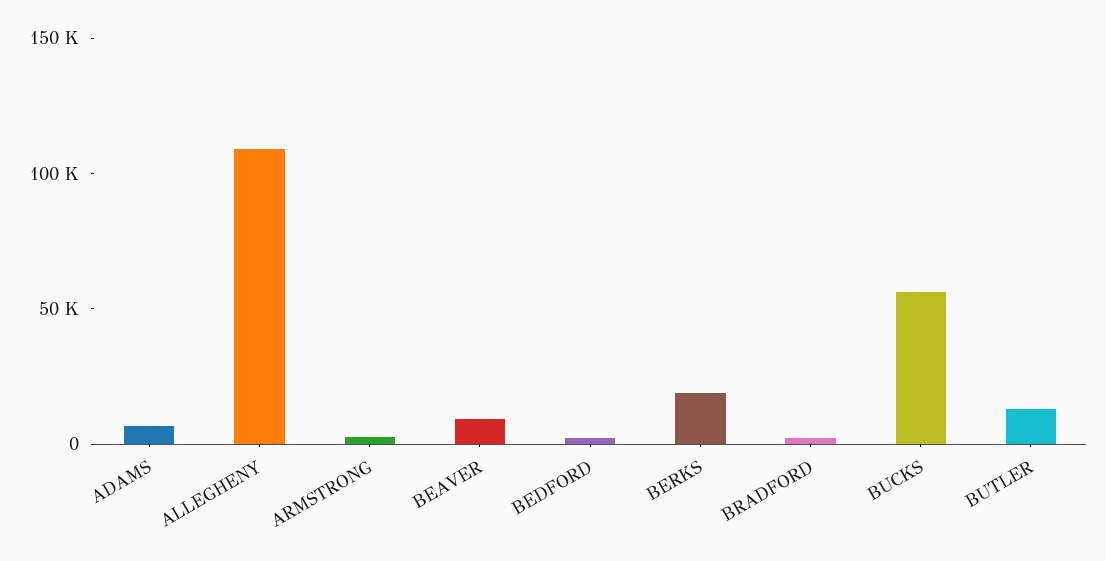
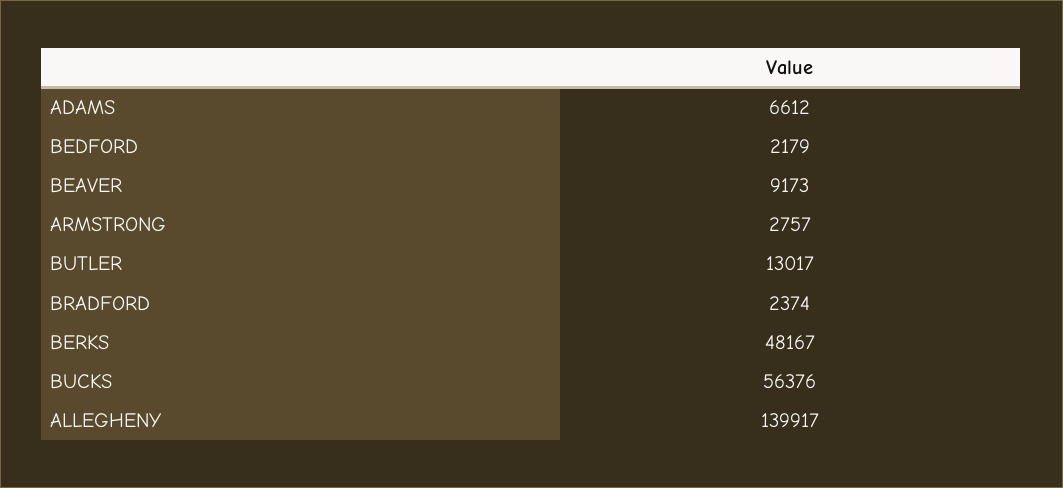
  {
    "ADAMS": 6612,
-   "ALLEGHENY": 110000,
+   "ALLEGHENY": 139917,
    "ARMSTRONG": 2757,
    "BEAVER": 9173,
    "BEDFORD": 2179,
-   "BERKS": 20000,
+   "BERKS": 48167,
    "BRADFORD": 2374,
    "BUCKS": 56376,
    "BUTLER": 13017
  }

